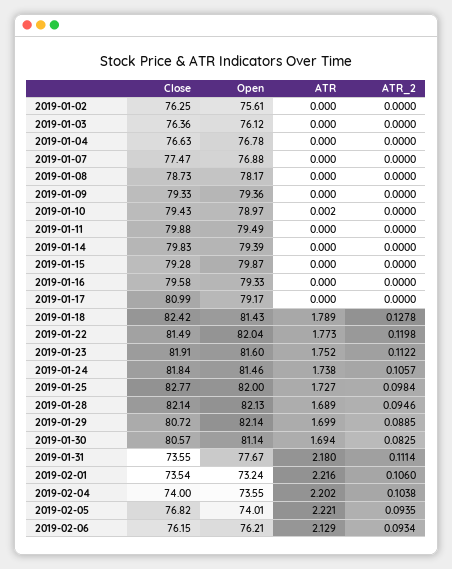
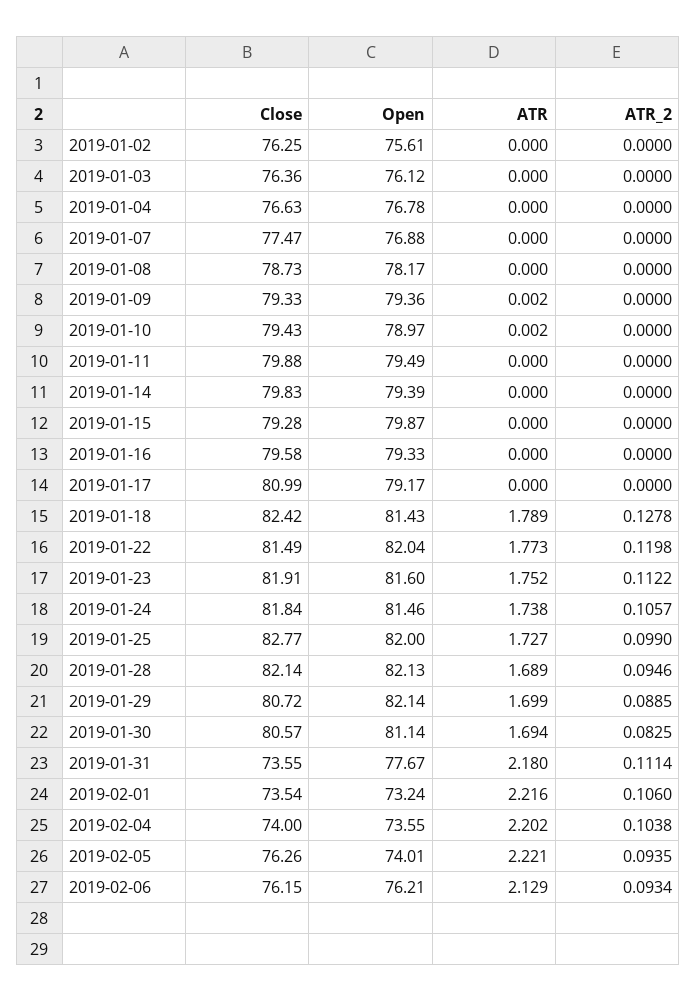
  {
    "Close": {
      "2019-01-02": 76.25,
      "2019-01-03": 76.36,
      "2019-01-04": 76.63,
      "2019-01-07": 77.47,
      "2019-01-08": 78.73,
      "2019-01-09": 79.33,
      "2019-01-10": 79.43,
      "2019-01-11": 79.88,
      "2019-01-14": 79.83,
      "2019-01-15": 79.28,
      "2019-01-16": 79.58,
      "2019-01-17": 80.99,
      "2019-01-18": 82.42,
      "2019-01-22": 81.49,
      "2019-01-23": 81.91,
      "2019-01-24": 81.84,
      "2019-01-25": 82.77,
      "2019-01-28": 82.14,
      "2019-01-29": 80.72,
      "2019-01-30": 80.57,
      "2019-01-31": 73.55,
      "2019-02-01": 73.54,
      "2019-02-04": 74,
-     "2019-02-05": 76.82,
+     "2019-02-05": 76.26,
      "2019-02-06": 76.15
    },
    "Open": {
      "2019-01-02": 75.61,
      "2019-01-03": 76.12,
      "2019-01-04": 76.78,
      "2019-01-07": 76.88,
      "2019-01-08": 78.17,
      "2019-01-09": 79.36,
      "2019-01-10": 78.97,
      "2019-01-11": 79.49,
      "2019-01-14": 79.39,
      "2019-01-15": 79.87,
      "2019-01-16": 79.33,
      "2019-01-17": 79.17,
      "2019-01-18": 81.43,
      "2019-01-22": 82.04,
      "2019-01-23": 81.6,
      "2019-01-24": 81.46,
      "2019-01-25": 82,
      "2019-01-28": 82.13,
      "2019-01-29": 82.14,
      "2019-01-30": 81.14,
      "2019-01-31": 77.67,
      "2019-02-01": 73.24,
      "2019-02-04": 73.55,
      "2019-02-05": 74.01,
      "2019-02-06": 76.21
    },
    "ATR": {
      "2019-01-02": 0,
      "2019-01-03": 0,
      "2019-01-04": 0,
      "2019-01-07": 0,
      "2019-01-08": 0,
-     "2019-01-09": 0,
+     "2019-01-09": 0.002,
      "2019-01-10": 0.002,
      "2019-01-11": 0,
      "2019-01-14": 0,
      "2019-01-15": 0,
      "2019-01-16": 0,
      "2019-01-17": 0,
      "2019-01-18": 1.789,
      "2019-01-22": 1.773,
      "2019-01-23": 1.752,
      "2019-01-24": 1.738,
      "2019-01-25": 1.727,
      "2019-01-28": 1.689,
      "2019-01-29": 1.699,
      "2019-01-30": 1.694,
      "2019-01-31": 2.18,
      "2019-02-01": 2.216,
      "2019-02-04": 2.202,
      "2019-02-05": 2.221,
      "2019-02-06": 2.129
    },
    "ATR_2": {
      "2019-01-02": 0,
      "2019-01-03": 0,
      "2019-01-04": 0,
      "2019-01-07": 0,
      "2019-01-08": 0,
      "2019-01-09": 0,
      "2019-01-10": 0,
      "2019-01-11": 0,
      "2019-01-14": 0,
      "2019-01-15": 0,
      "2019-01-16": 0,
      "2019-01-17": 0,
      "2019-01-18": 0.1278,
      "2019-01-22": 0.1198,
      "2019-01-23": 0.1122,
      "2019-01-24": 0.1057,
-     "2019-01-25": 0.0984,
+     "2019-01-25": 0.099,
      "2019-01-28": 0.0946,
      "2019-01-29": 0.0885,
      "2019-01-30": 0.0825,
      "2019-01-31": 0.1114,
      "2019-02-01": 0.106,
      "2019-02-04": 0.1038,
      "2019-02-05": 0.0935,
      "2019-02-06": 0.0934
    }
  }

